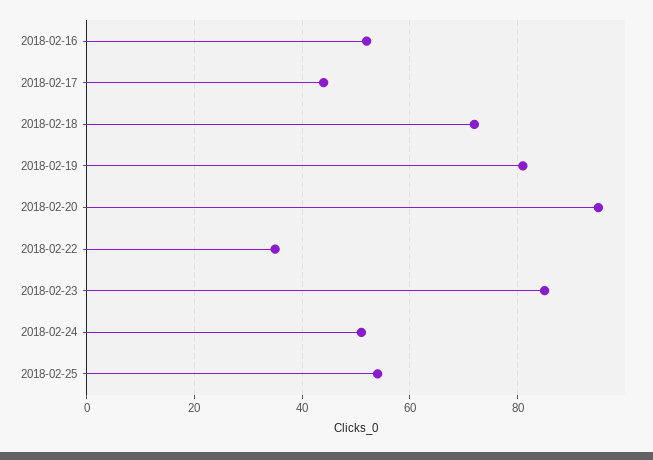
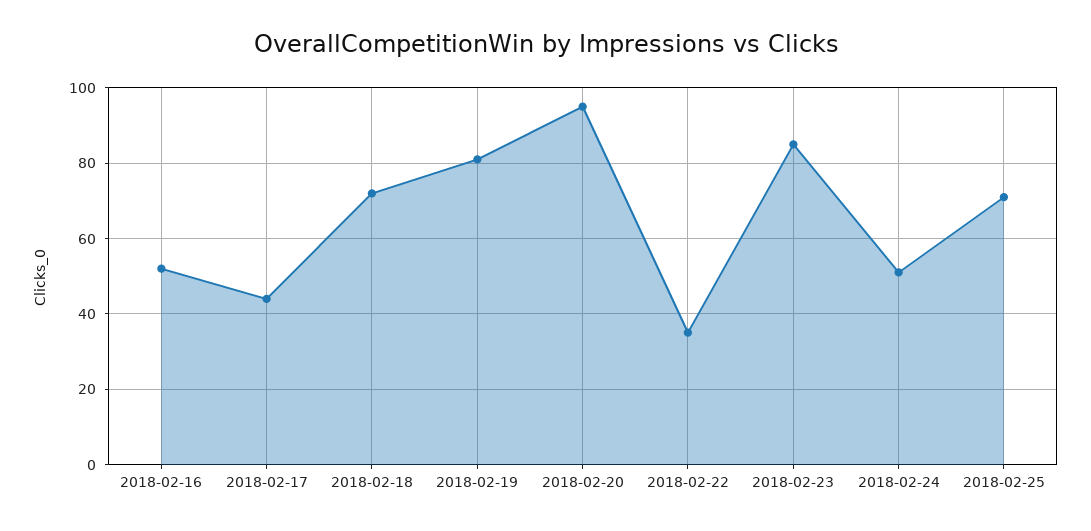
  {
    "2018-02-16": 50,
    "2018-02-17": 45,
    "2018-02-18": 70,
    "2018-02-19": 80,
    "2018-02-20": 95,
    "2018-02-22": 35,
    "2018-02-23": 85,
    "2018-02-24": 50,
-   "2018-02-25": 55
+   "2018-02-25": 70
  }

